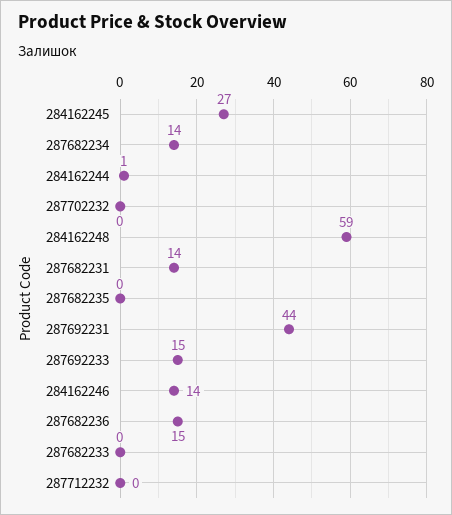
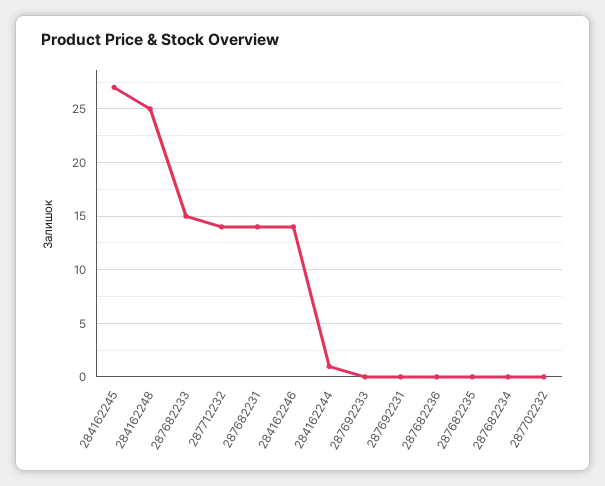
  {
    "284162245": 27,
-   "287682234": 14,
+   "287682234": 0,
    "284162244": 1,
    "287702232": 0,
-   "284162248": 59,
+   "284162248": 25,
    "287682231": 14,
    "287682235": 0,
-   "287692231": 44,
+   "287692231": 0,
-   "287692233": 15,
+   "287692233": 0,
    "284162246": 14,
-   "287682236": 15,
+   "287682236": 0,
-   "287682233": 0,
+   "287682233": 15,
-   "287712232": 0
+   "287712232": 14
  }

